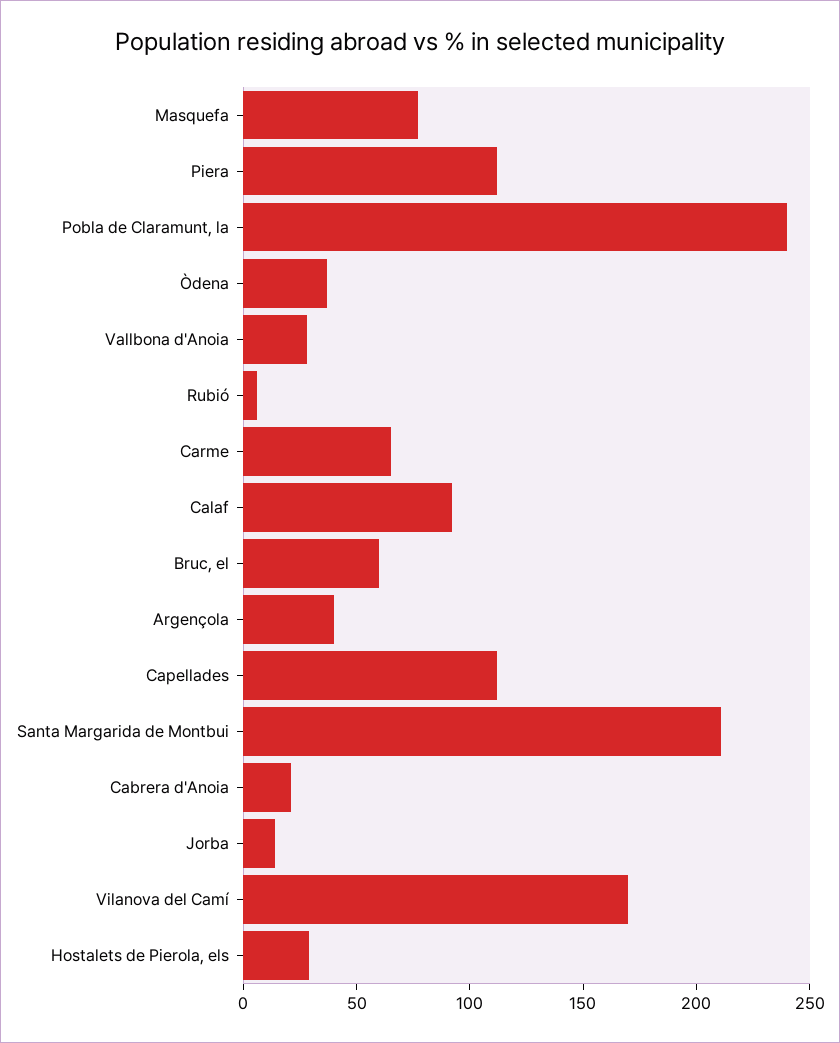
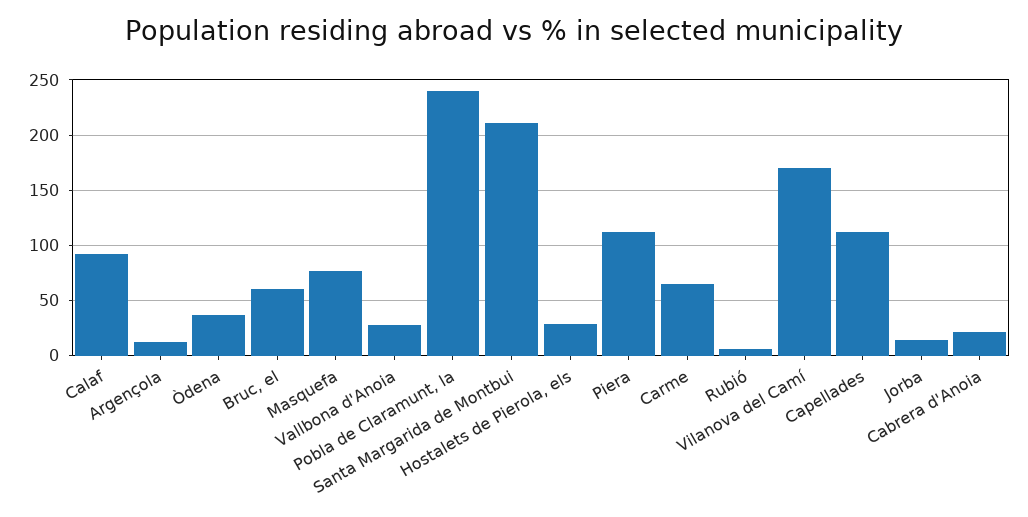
  {
    "Masquefa": 80,
    "Piera": 110,
    "Pobla de Claramunt, la": 240,
    "Òdena": 40,
    "Vallbona d'Anoia": 30,
    "Rubió": 10,
    "Carme": 70,
    "Calaf": 90,
    "Bruc, el": 60,
-   "Argençola": 40,
+   "Argençola": 10,
    "Capellades": 110,
    "Santa Margarida de Montbui": 210,
    "Cabrera d'Anoia": 20,
    "Jorba": 10,
    "Vilanova del Camí": 170,
    "Hostalets de Pierola, els": 30
  }

